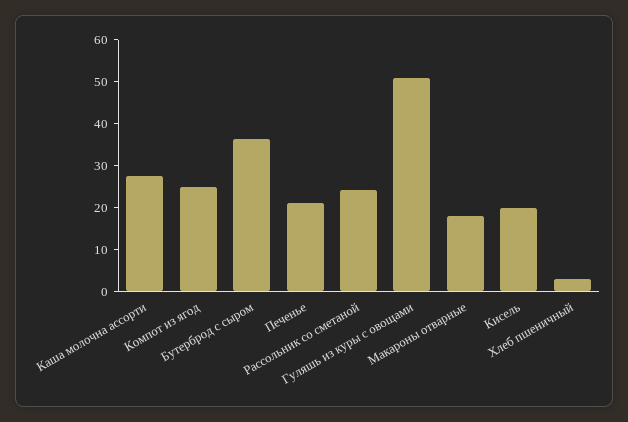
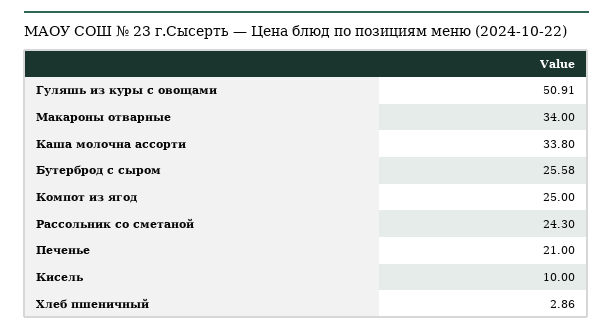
  {
-   "Каша молочна ассорти": 28,
+   "Каша молочна ассорти": 33.8,
    "Компот из ягод": 25,
-   "Бутерброд с сыром": 36,
+   "Бутерброд с сыром": 25.58,
    "Печенье": 21,
    "Рассольник со сметаной": 24.3,
    "Гуляшь из куры с овощами": 50.91,
-   "Макароны отварные": 18,
+   "Макароны отварные": 34,
-   "Кисель": 20,
+   "Кисель": 10,
    "Хлеб пшеничный": 2.86
  }

